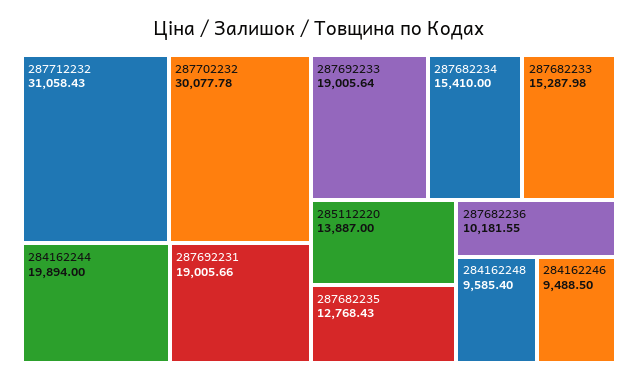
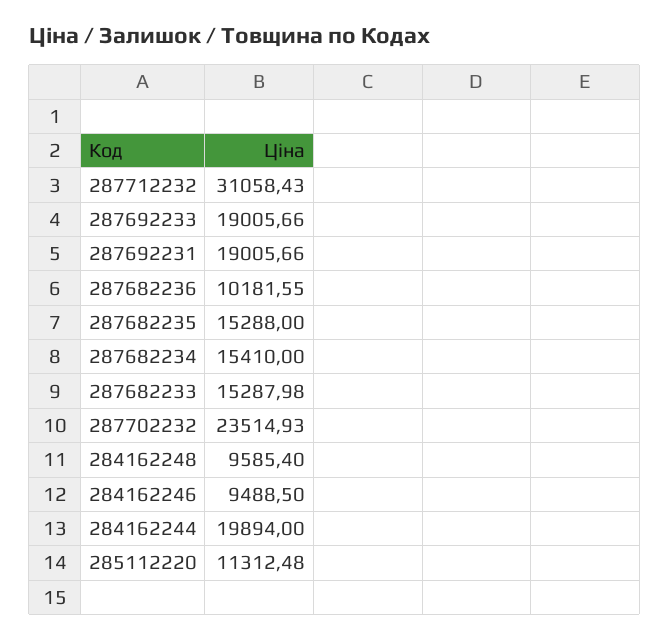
  {
    "287712232": 31058.43,
-   "287702232": 30077.78,
+   "287702232": 23514.93,
    "284162244": 19894,
    "287692231": 19005.66,
-   "287692233": 19005.64,
+   "287692233": 19005.66,
    "287682234": 15410,
    "287682233": 15287.98,
-   "285112220": 13887,
+   "285112220": 11312.48,
-   "287682235": 12768.43,
+   "287682235": 15288,
    "287682236": 10181.55,
    "284162248": 9585.4,
    "284162246": 9488.5
  }

